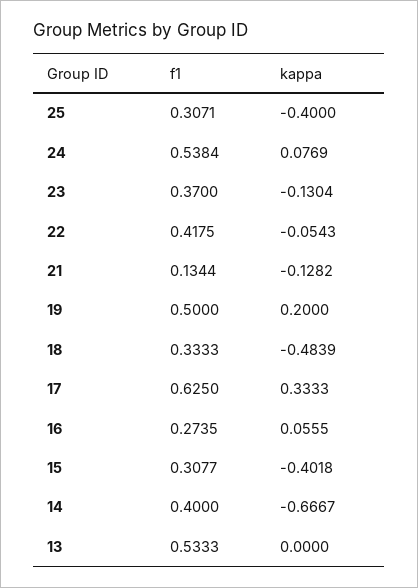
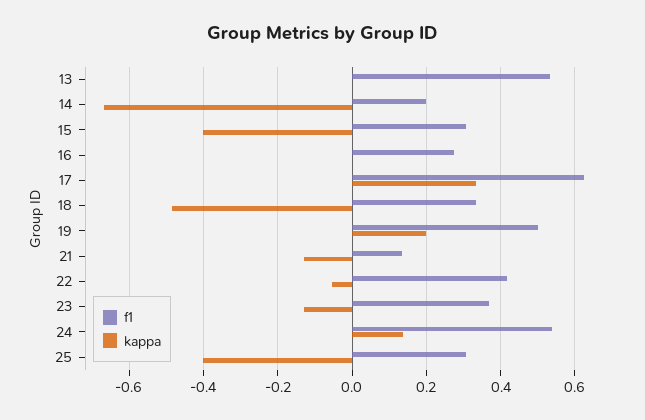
  {
    "f1": {
      "25": 0.3071,
      "24": 0.5384,
      "23": 0.37,
      "22": 0.4175,
      "21": 0.1344,
      "19": 0.5,
      "18": 0.3333,
      "17": 0.625,
      "16": 0.2735,
      "15": 0.3077,
-     "14": 0.4,
+     "14": 0.2,
      "13": 0.5333
    },
    "kappa": {
      "25": -0.4,
-     "24": 0.0769,
+     "24": 0.14,
      "23": -0.1304,
      "22": -0.0543,
      "21": -0.1282,
      "19": 0.2,
      "18": -0.4839,
      "17": 0.3333,
-     "16": 0.0555,
+     "16": 0,
      "15": -0.4018,
      "14": -0.6667,
      "13": 0
    }
  }

